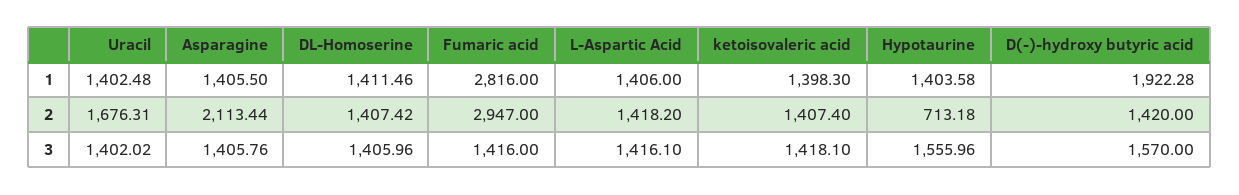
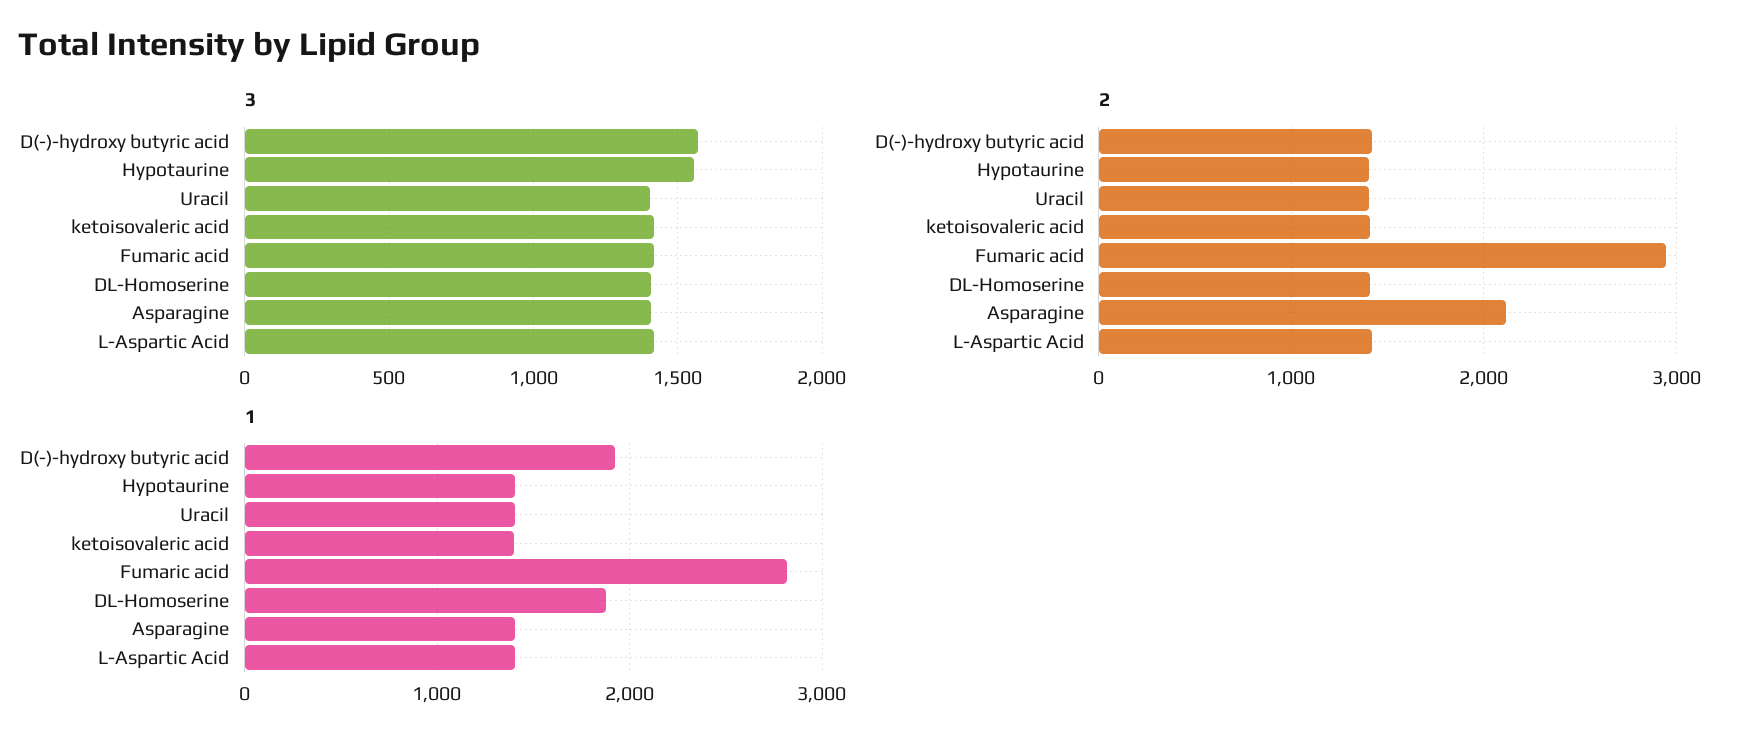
  {
    "1": {
      "Uracil": 1402.48,
      "Asparagine": 1405.5,
-     "DL-Homoserine": 1411.46,
+     "DL-Homoserine": 1900,
      "Fumaric acid": 2816,
      "L-Aspartic Acid": 1406,
      "ketoisovaleric acid": 1398.3,
      "Hypotaurine": 1403.58,
      "D(-)-hydroxy butyric acid": 1922.28
    },
    "2": {
-     "Uracil": 1676.31,
+     "Uracil": 1400,
      "Asparagine": 2113.44,
      "DL-Homoserine": 1407.42,
      "Fumaric acid": 2947,
      "L-Aspartic Acid": 1418.2,
      "ketoisovaleric acid": 1407.4,
-     "Hypotaurine": 713.18,
+     "Hypotaurine": 1400,
      "D(-)-hydroxy butyric acid": 1420
    },
    "3": {
      "Uracil": 1402.02,
      "Asparagine": 1405.76,
      "DL-Homoserine": 1405.96,
      "Fumaric acid": 1416,
      "L-Aspartic Acid": 1416.1,
      "ketoisovaleric acid": 1418.1,
      "Hypotaurine": 1555.96,
      "D(-)-hydroxy butyric acid": 1570
    }
  }

